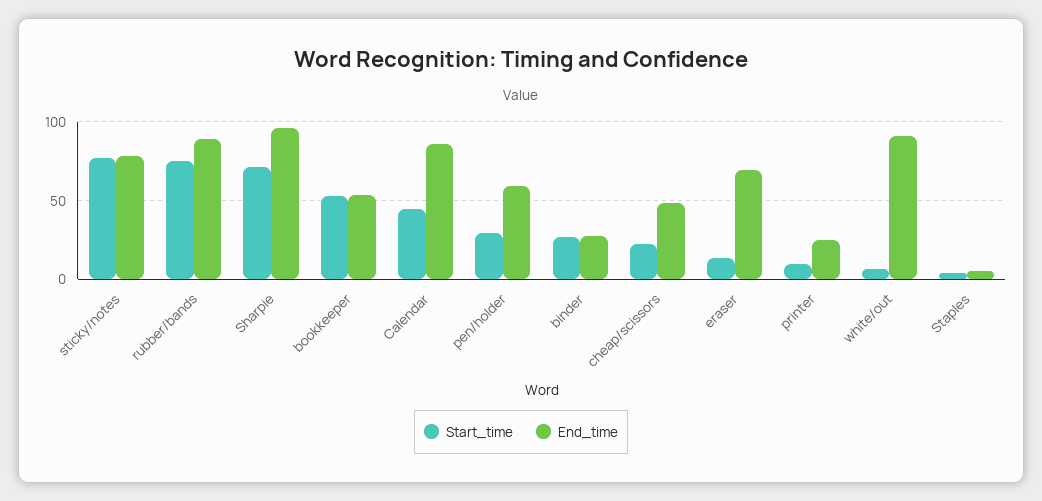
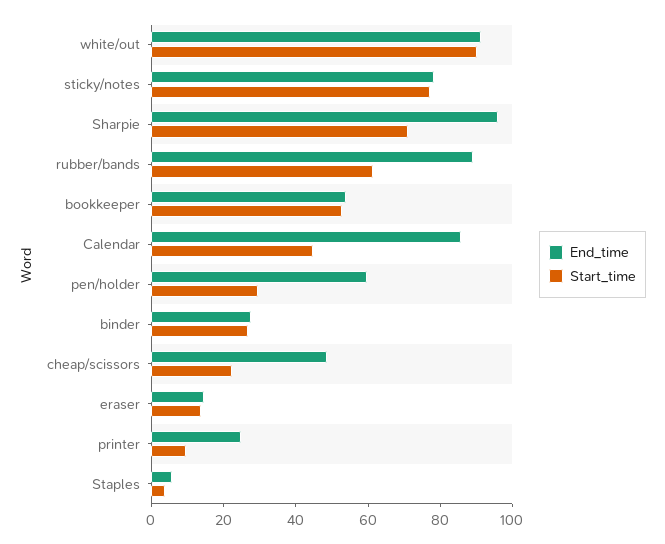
  {
    "Start_time": {
      "sticky/notes": 75,
-     "rubber/bands": 75,
+     "rubber/bands": 60,
      "Sharpie": 70,
      "bookkeeper": 55,
      "Calendar": 45,
      "pen/holder": 30,
      "binder": 25,
      "cheap/scissors": 20,
      "eraser": 15,
      "printer": 10,
-     "white/out": 5,
+     "white/out": 90,
      "Staples": 5
    },
    "End_time": {
      "sticky/notes": 80,
      "rubber/bands": 90,
      "Sharpie": 95,
      "bookkeeper": 55,
      "Calendar": 85,
      "pen/holder": 60,
      "binder": 30,
      "cheap/scissors": 50,
-     "eraser": 70,
+     "eraser": 15,
      "printer": 25,
      "white/out": 90,
      "Staples": 5
    }
  }

